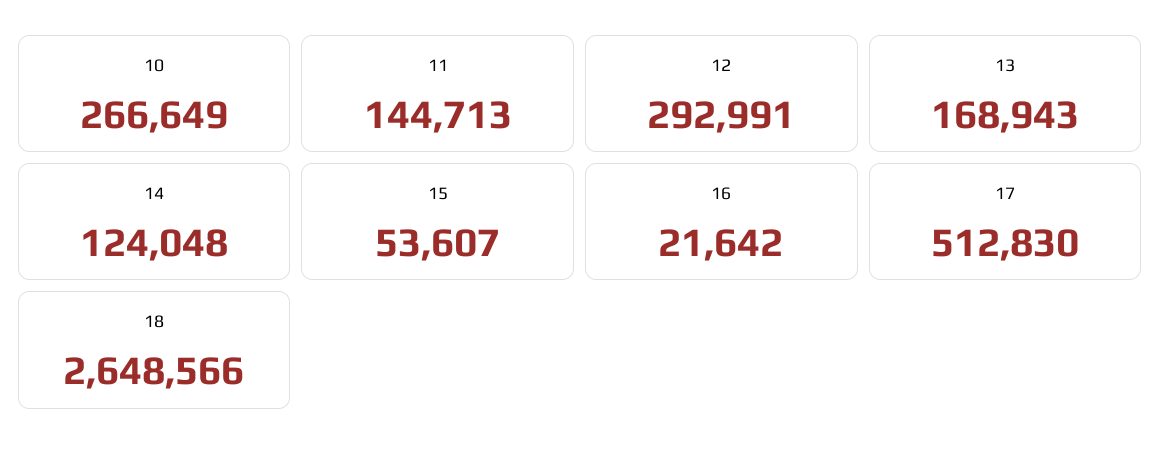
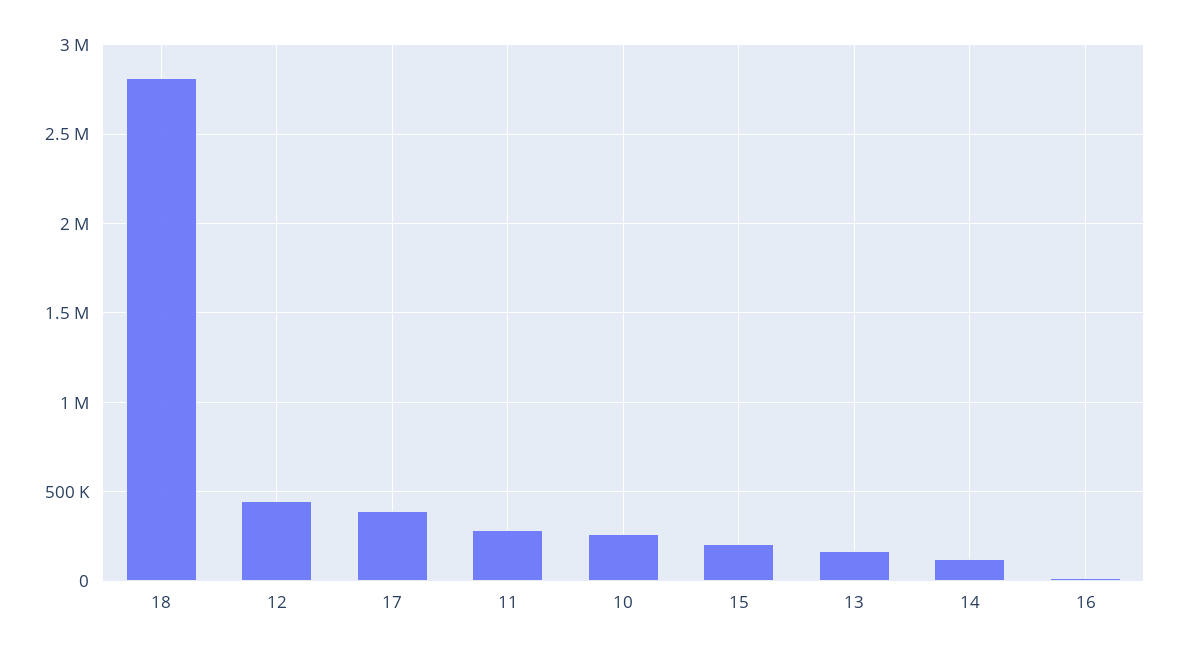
  {
    "10": 266649,
-   "11": 144713,
+   "11": 300000,
-   "12": 292991,
+   "12": 450000,
    "13": 168943,
    "14": 124048,
-   "15": 53607,
+   "15": 200000,
    "16": 21642,
-   "17": 512830,
+   "17": 400000,
-   "18": 2648566
+   "18": 2800000
  }

